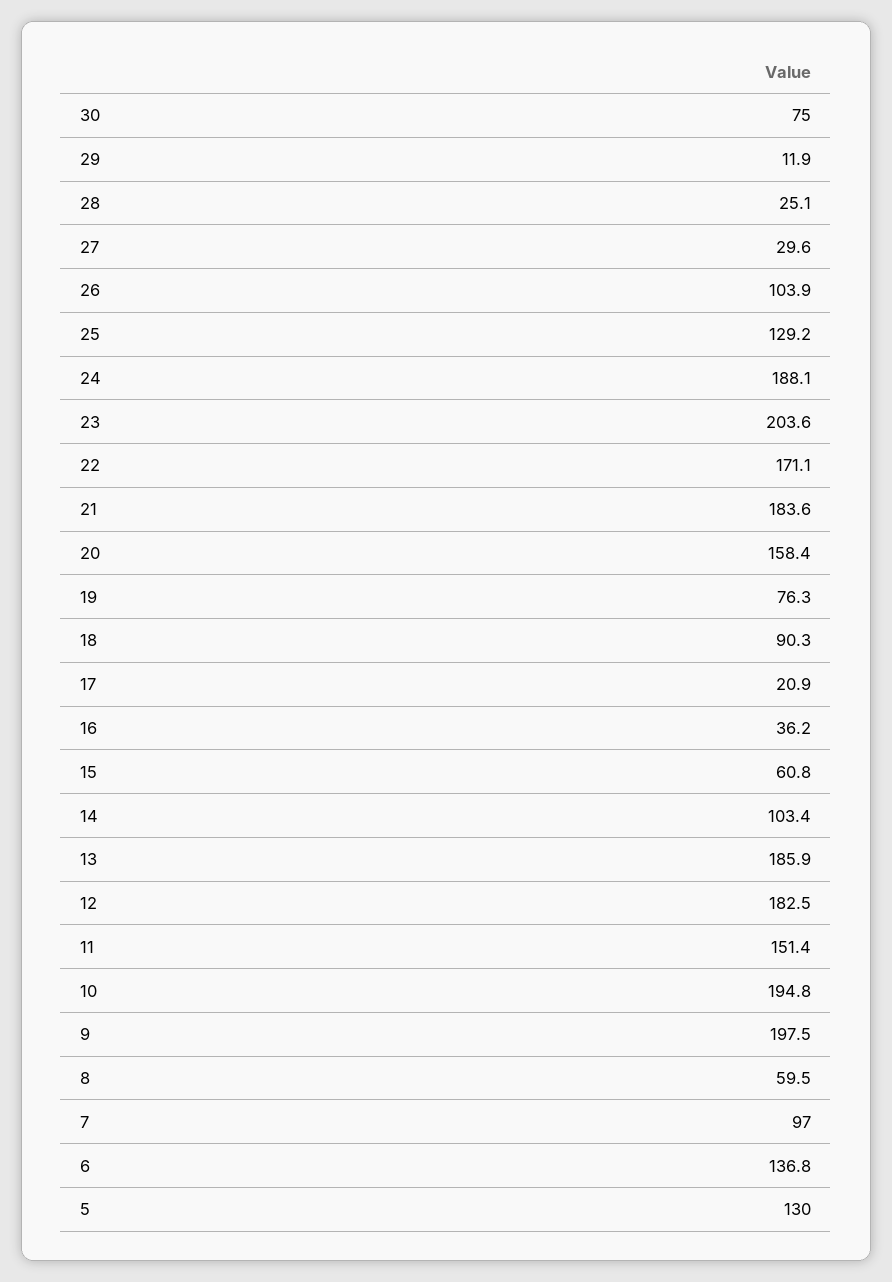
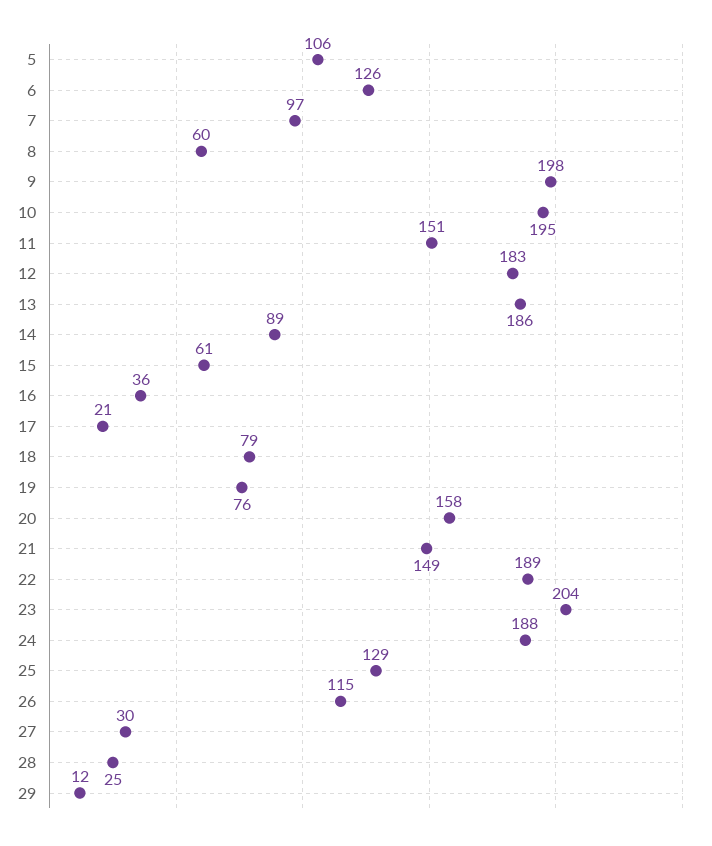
  {
-   "30": 75,
    "29": 11.9,
    "28": 25.1,
    "27": 29.6,
-   "26": 103.9,
+   "26": 115,
    "25": 129.2,
    "24": 188.1,
    "23": 203.6,
-   "22": 171.1,
+   "22": 189,
-   "21": 183.6,
+   "21": 149,
    "20": 158.4,
    "19": 76.3,
-   "18": 90.3,
+   "18": 79,
    "17": 20.9,
    "16": 36.2,
    "15": 60.8,
-   "14": 103.4,
+   "14": 89,
    "13": 185.9,
    "12": 182.5,
    "11": 151.4,
    "10": 194.8,
    "9": 197.5,
    "8": 59.5,
    "7": 97,
-   "6": 136.8,
+   "6": 126,
-   "5": 130
+   "5": 106
  }

